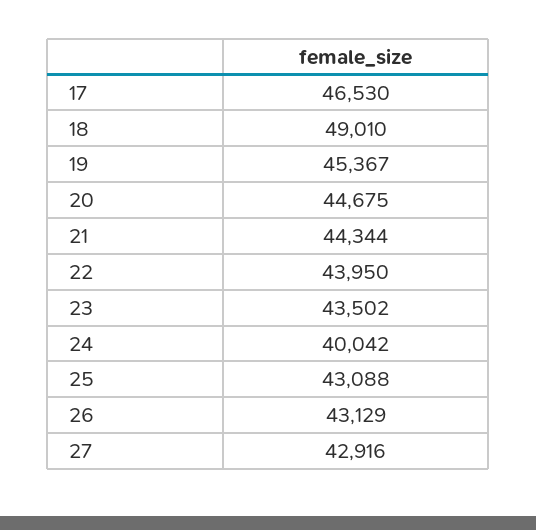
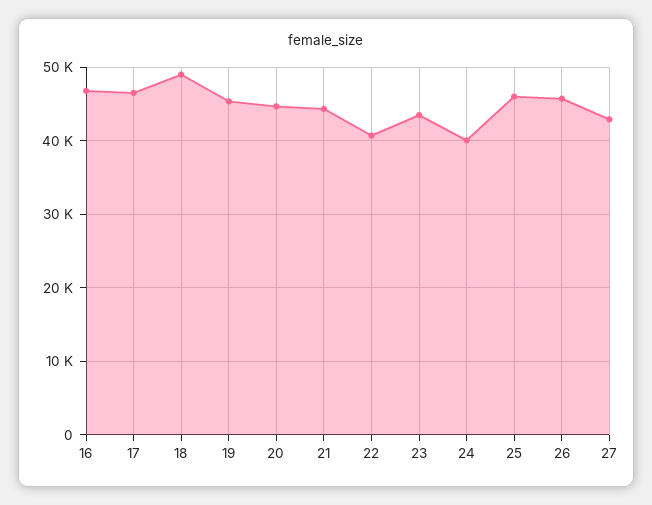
  {
    "17": 46530,
    "18": 49010,
    "19": 45367,
    "20": 44675,
    "21": 44344,
-   "22": 43950,
+   "22": 41000,
    "23": 43502,
    "24": 40042,
-   "25": 43088,
+   "25": 46000,
-   "26": 43129,
+   "26": 46000,
-   "27": 42916
+   "27": 42916,
+   "16": 47000
  }

